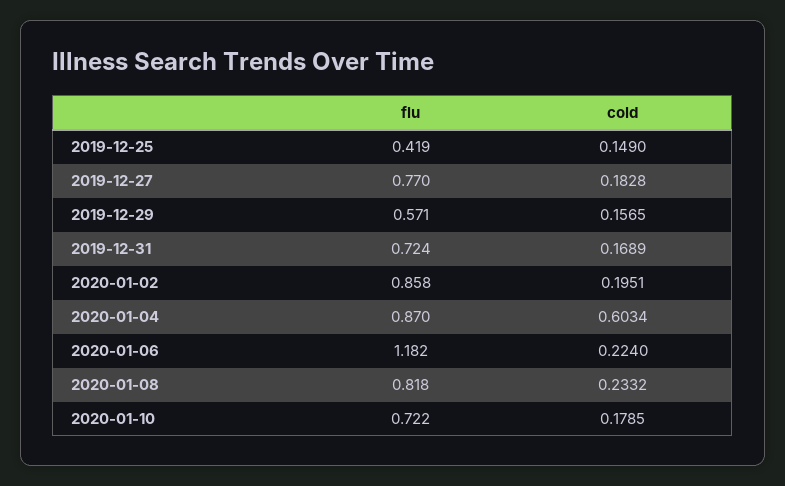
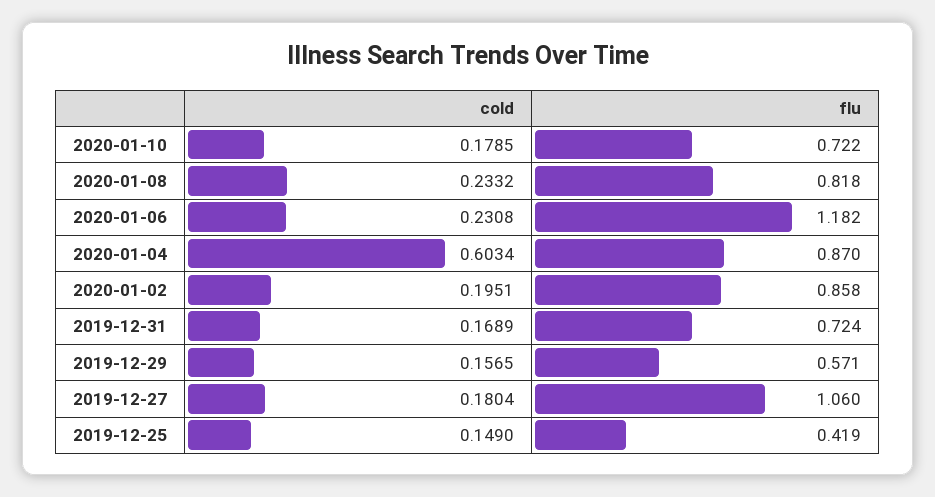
  {
    "flu": {
      "2019-12-25": 0.419,
-     "2019-12-27": 0.77,
+     "2019-12-27": 1.06,
      "2019-12-29": 0.571,
      "2019-12-31": 0.724,
      "2020-01-02": 0.858,
      "2020-01-04": 0.87,
      "2020-01-06": 1.182,
      "2020-01-08": 0.818,
      "2020-01-10": 0.722
    },
    "cold": {
      "2019-12-25": 0.149,
-     "2019-12-27": 0.1828,
+     "2019-12-27": 0.1804,
      "2019-12-29": 0.1565,
      "2019-12-31": 0.1689,
      "2020-01-02": 0.1951,
      "2020-01-04": 0.6034,
-     "2020-01-06": 0.224,
+     "2020-01-06": 0.2308,
      "2020-01-08": 0.2332,
      "2020-01-10": 0.1785
    }
  }

